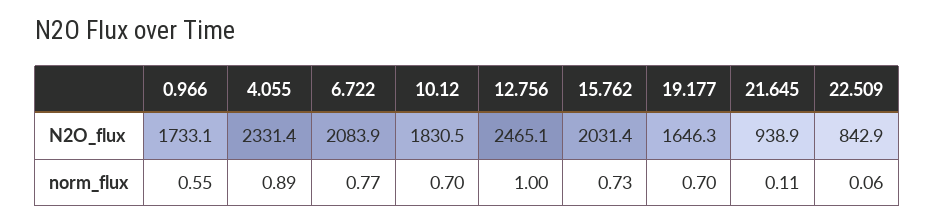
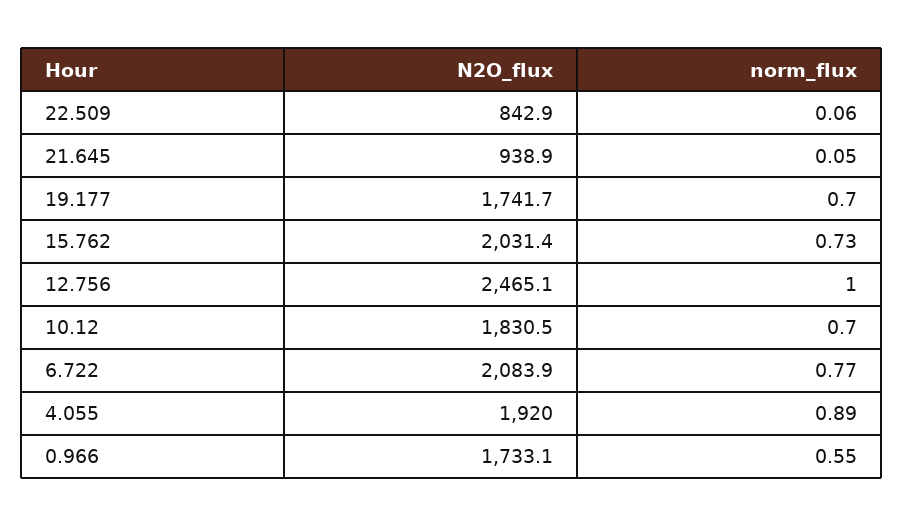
  {
    "0.966": {
      "N2O_flux": 1733.1,
      "norm_flux": 0.55
    },
    "4.055": {
-     "N2O_flux": 2331.4,
+     "N2O_flux": 1920,
      "norm_flux": 0.89
    },
    "6.722": {
      "N2O_flux": 2083.9,
      "norm_flux": 0.77
    },
    "10.12": {
      "N2O_flux": 1830.5,
      "norm_flux": 0.7
    },
    "12.756": {
      "N2O_flux": 2465.1,
      "norm_flux": 1
    },
    "15.762": {
      "N2O_flux": 2031.4,
      "norm_flux": 0.73
    },
    "19.177": {
-     "N2O_flux": 1646.3,
+     "N2O_flux": 1741.7,
      "norm_flux": 0.7
    },
    "21.645": {
      "N2O_flux": 938.9,
-     "norm_flux": 0.11
+     "norm_flux": 0.05
    },
    "22.509": {
      "N2O_flux": 842.9,
      "norm_flux": 0.06
    }
  }

